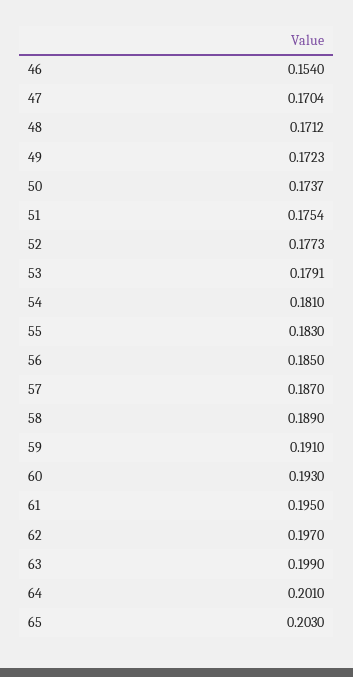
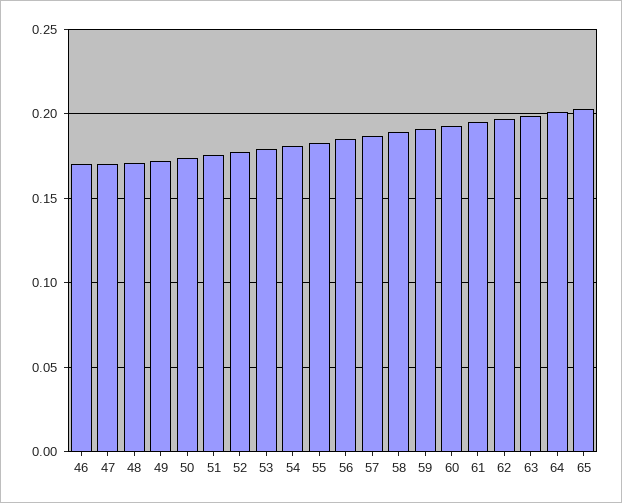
  {
-   "46": 0.154,
+   "46": 0.17,
    "47": 0.1704,
    "48": 0.1712,
    "49": 0.1723,
    "50": 0.1737,
    "51": 0.1754,
    "52": 0.1773,
    "53": 0.1791,
    "54": 0.181,
    "55": 0.183,
    "56": 0.185,
    "57": 0.187,
    "58": 0.189,
    "59": 0.191,
    "60": 0.193,
    "61": 0.195,
    "62": 0.197,
    "63": 0.199,
    "64": 0.201,
    "65": 0.203
  }

